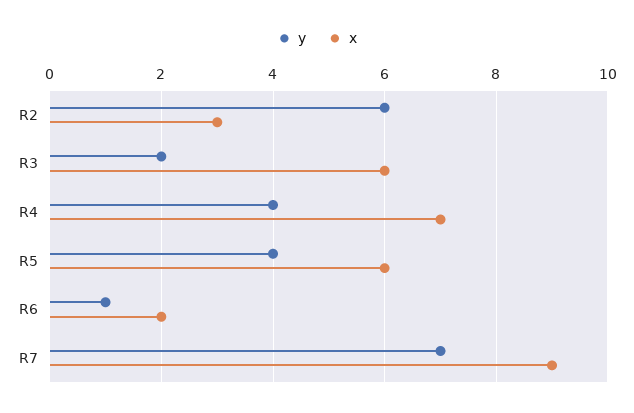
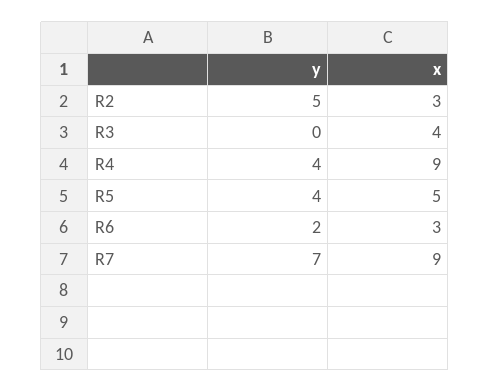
  {
    "y": {
-     "R2": 6,
+     "R2": 5,
-     "R3": 2,
+     "R3": 0,
      "R4": 4,
      "R5": 4,
-     "R6": 1,
+     "R6": 2,
      "R7": 7
    },
    "x": {
      "R2": 3,
-     "R3": 6,
+     "R3": 4,
-     "R4": 7,
+     "R4": 9,
-     "R5": 6,
+     "R5": 5,
-     "R6": 2,
+     "R6": 3,
      "R7": 9
    }
  }

